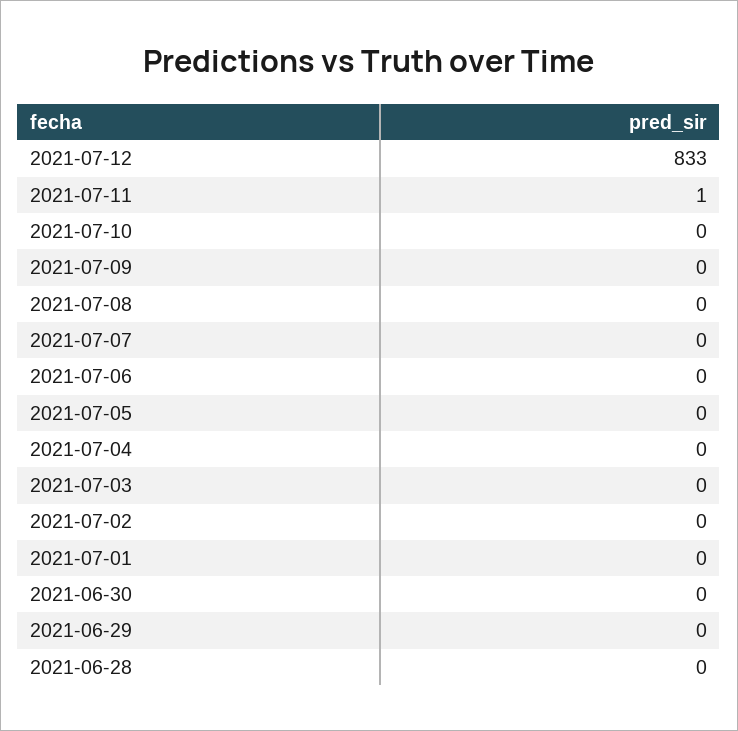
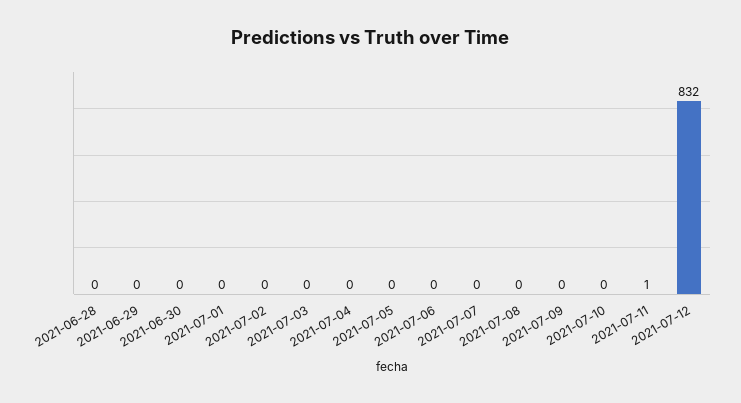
  {
-   "2021-07-12": 833,
+   "2021-07-12": 832,
    "2021-07-11": 1,
    "2021-07-10": 0,
    "2021-07-09": 0,
    "2021-07-08": 0,
    "2021-07-07": 0,
    "2021-07-06": 0,
    "2021-07-05": 0,
    "2021-07-04": 0,
    "2021-07-03": 0,
    "2021-07-02": 0,
    "2021-07-01": 0,
    "2021-06-30": 0,
    "2021-06-29": 0,
    "2021-06-28": 0
  }

